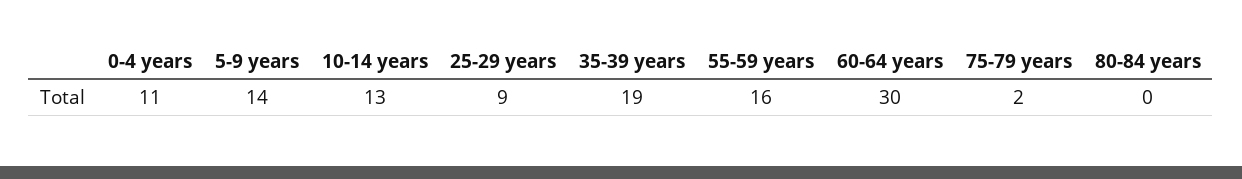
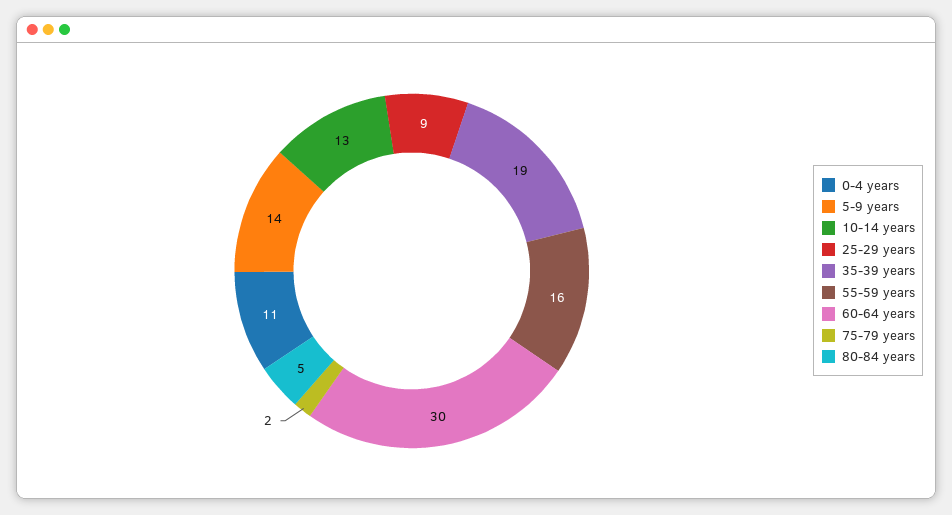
  {
    "0-4 years": 11,
    "5-9 years": 14,
    "10-14 years": 13,
    "25-29 years": 9,
    "35-39 years": 19,
    "55-59 years": 16,
    "60-64 years": 30,
    "75-79 years": 2,
-   "80-84 years": 0
+   "80-84 years": 5
  }

